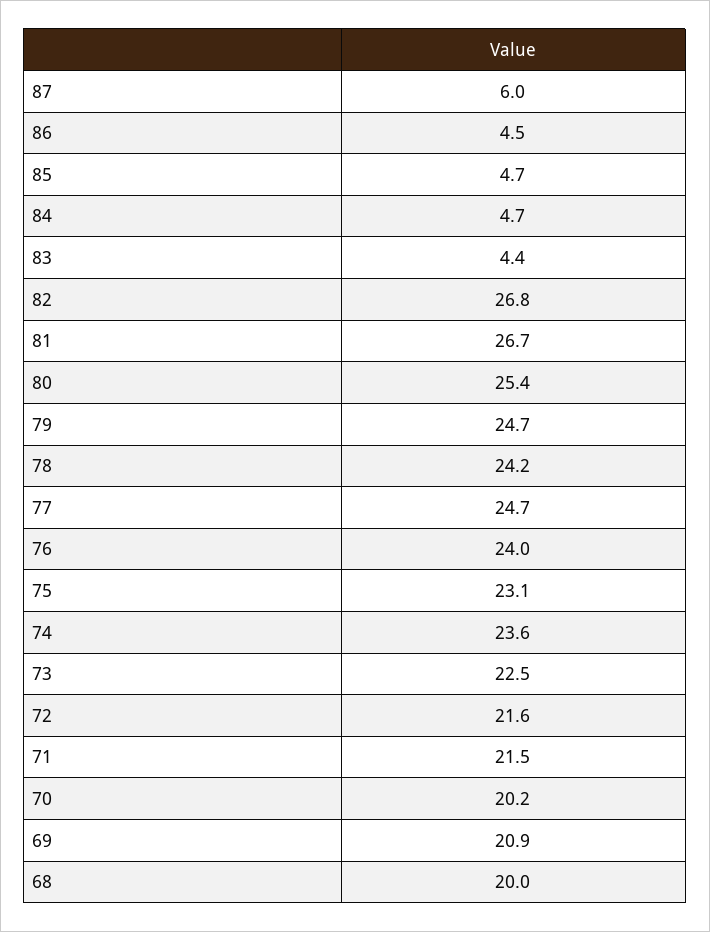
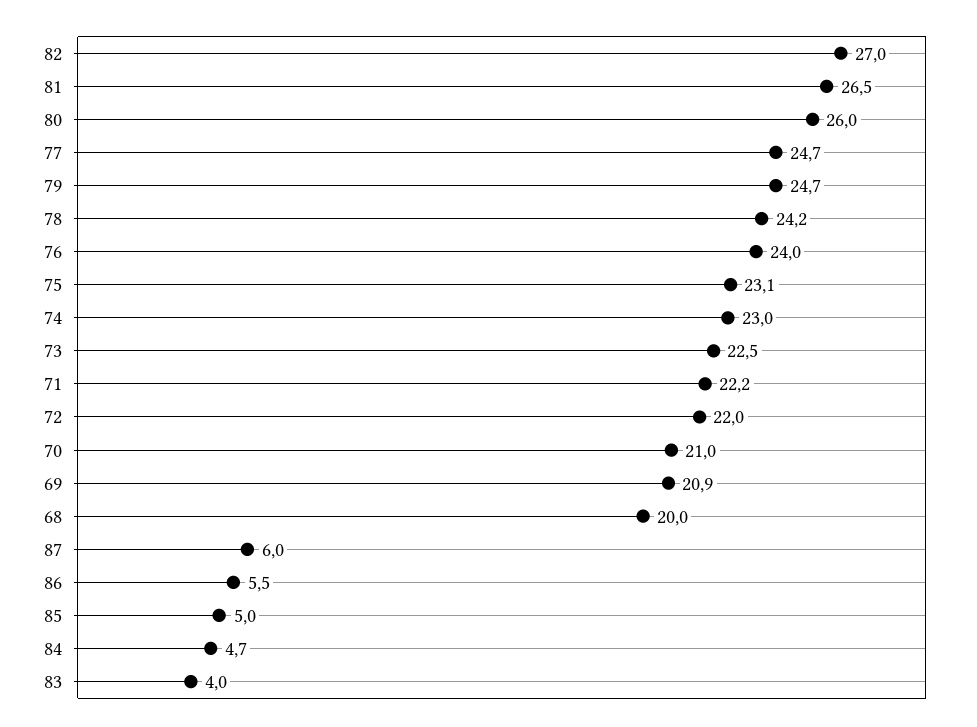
  {
    "87": 6,
-   "86": 4.5,
+   "86": 5.5,
-   "85": 4.7,
+   "85": 5,
    "84": 4.7,
-   "83": 4.4,
+   "83": 4,
-   "82": 26.8,
+   "82": 27,
-   "81": 26.7,
+   "81": 26.5,
-   "80": 25.4,
+   "80": 26,
    "79": 24.7,
    "78": 24.2,
    "77": 24.7,
    "76": 24,
    "75": 23.1,
-   "74": 23.6,
+   "74": 23,
    "73": 22.5,
-   "72": 21.6,
+   "72": 22,
-   "71": 21.5,
+   "71": 22.2,
-   "70": 20.2,
+   "70": 21,
    "69": 20.9,
    "68": 20
  }

